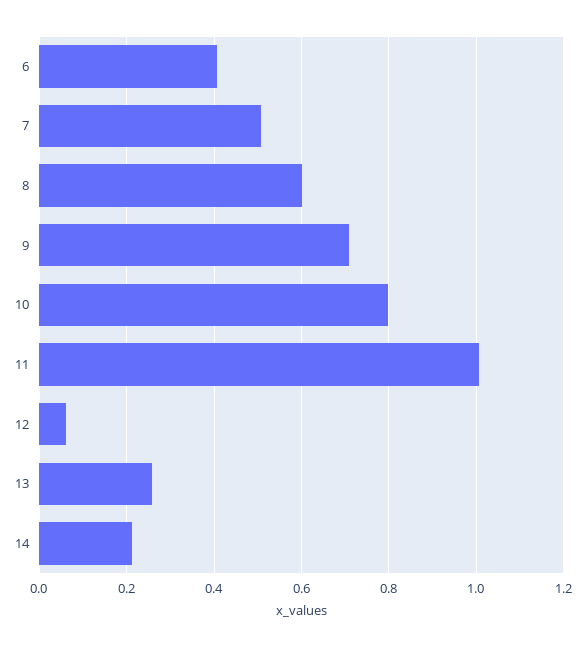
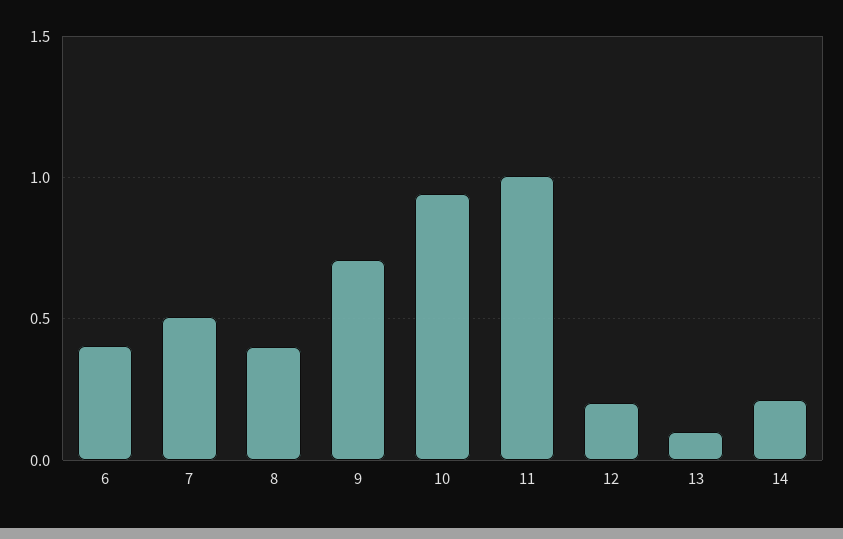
  {
    "6": 0.4,
    "7": 0.5,
-   "8": 0.6,
+   "8": 0.4,
    "9": 0.7,
-   "10": 0.8,
+   "10": 0.95,
    "11": 1,
-   "12": 0.06,
+   "12": 0.2,
-   "13": 0.26,
+   "13": 0.1,
    "14": 0.22
  }

